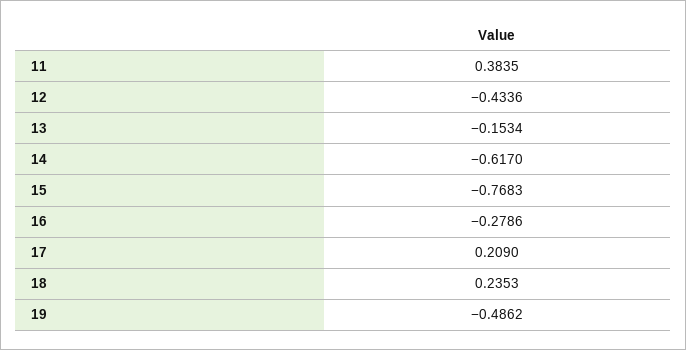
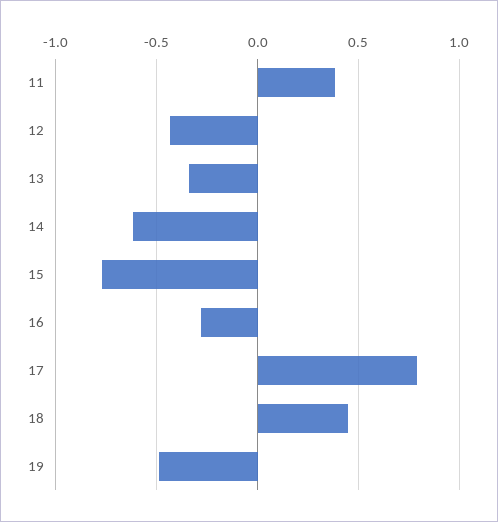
  {
    "11": 0.3835,
    "12": -0.4336,
-   "13": -0.1534,
+   "13": -0.35,
    "14": -0.617,
    "15": -0.7683,
    "16": -0.2786,
-   "17": 0.209,
+   "17": 0.8,
-   "18": 0.2353,
+   "18": 0.45,
    "19": -0.4862
  }

